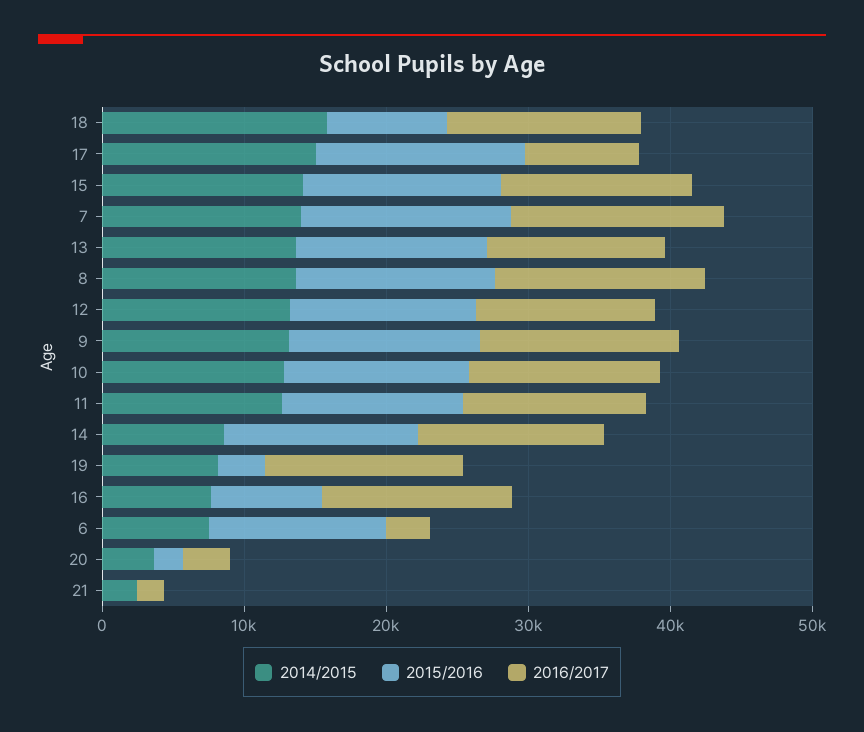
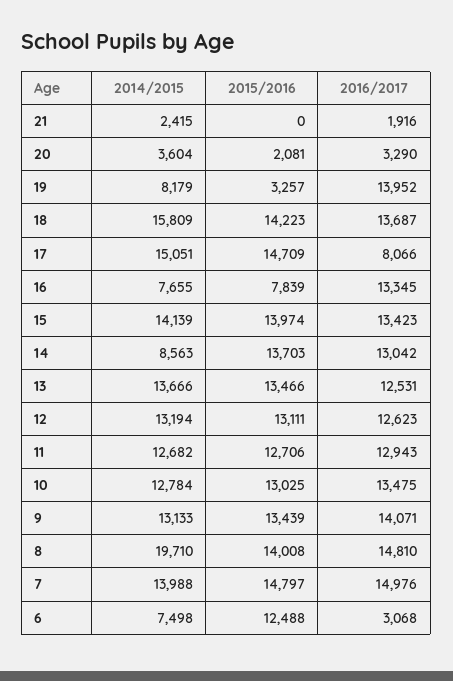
  {
    "2014/2015": {
      "18": 15809,
      "17": 15051,
      "15": 14139,
      "7": 13988,
      "13": 13666,
-     "8": 14000,
+     "8": 19710,
      "12": 13194,
      "9": 13133,
      "10": 12784,
      "11": 12682,
      "14": 8563,
      "19": 8179,
      "16": 7655,
      "6": 7498,
      "20": 3604,
      "21": 2415
    },
    "2015/2016": {
-     "18": 8000,
+     "18": 14223,
      "17": 14709,
      "15": 13974,
      "7": 14797,
      "13": 13466,
      "8": 14008,
      "12": 13111,
      "9": 13439,
      "10": 13025,
      "11": 12706,
      "14": 13703,
      "19": 3257,
      "16": 7839,
      "6": 12488,
      "20": 2081,
      "21": 0
    },
    "2016/2017": {
      "18": 13687,
      "17": 8066,
      "15": 13423,
      "7": 14976,
      "13": 12531,
      "8": 14810,
      "12": 12623,
      "9": 14071,
      "10": 13475,
      "11": 12943,
      "14": 13042,
      "19": 13952,
      "16": 13345,
      "6": 3068,
      "20": 3290,
      "21": 1916
    }
  }

